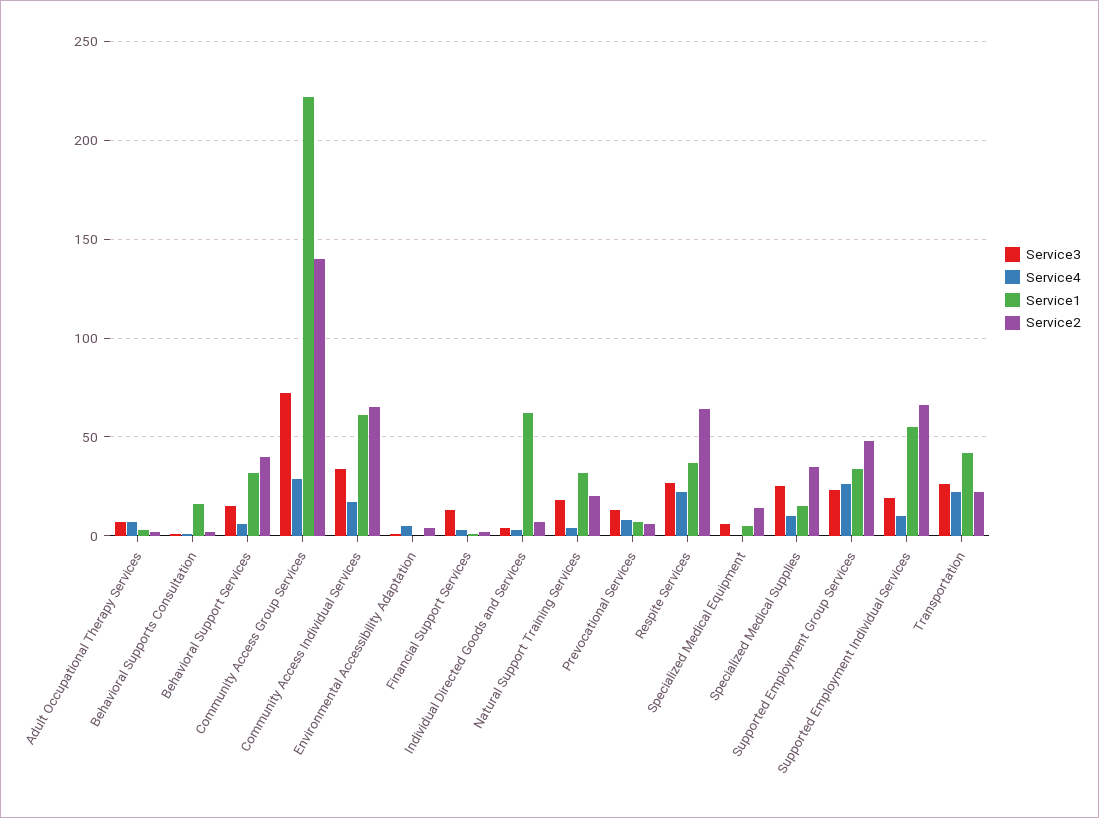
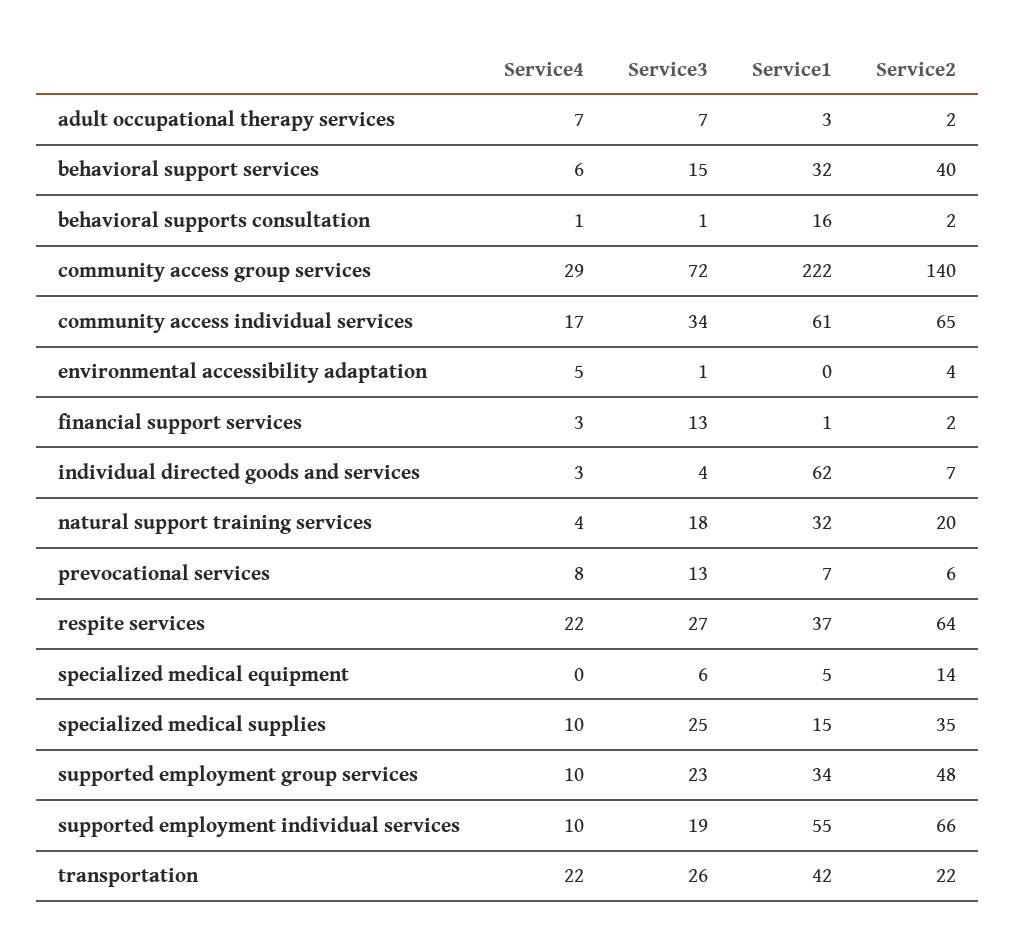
  {
    "Service3": {
      "Adult Occupational Therapy Services": 7,
      "Behavioral Supports Consultation": 1,
      "Behavioral Support Services": 15,
      "Community Access Group Services": 72,
      "Community Access Individual Services": 34,
      "Environmental Accessibility Adaptation": 1,
      "Financial Support Services": 13,
      "Individual Directed Goods and Services": 4,
      "Natural Support Training Services": 18,
      "Prevocational Services": 13,
      "Respite Services": 27,
      "Specialized Medical Equipment": 6,
      "Specialized Medical Supplies": 25,
      "Supported Employment Group Services": 23,
      "Supported Employment Individual Services": 19,
      "Transportation": 26
    },
    "Service4": {
      "Adult Occupational Therapy Services": 7,
      "Behavioral Supports Consultation": 1,
      "Behavioral Support Services": 6,
      "Community Access Group Services": 29,
      "Community Access Individual Services": 17,
      "Environmental Accessibility Adaptation": 5,
      "Financial Support Services": 3,
      "Individual Directed Goods and Services": 3,
      "Natural Support Training Services": 4,
      "Prevocational Services": 8,
      "Respite Services": 22,
      "Specialized Medical Equipment": 0,
      "Specialized Medical Supplies": 10,
-     "Supported Employment Group Services": 25,
+     "Supported Employment Group Services": 10,
      "Supported Employment Individual Services": 10,
      "Transportation": 22
    },
    "Service1": {
      "Adult Occupational Therapy Services": 3,
      "Behavioral Supports Consultation": 16,
      "Behavioral Support Services": 32,
      "Community Access Group Services": 222,
      "Community Access Individual Services": 61,
      "Environmental Accessibility Adaptation": 0,
      "Financial Support Services": 1,
      "Individual Directed Goods and Services": 62,
      "Natural Support Training Services": 32,
      "Prevocational Services": 7,
      "Respite Services": 37,
      "Specialized Medical Equipment": 5,
      "Specialized Medical Supplies": 15,
      "Supported Employment Group Services": 34,
      "Supported Employment Individual Services": 55,
      "Transportation": 42
    },
    "Service2": {
      "Adult Occupational Therapy Services": 2,
      "Behavioral Supports Consultation": 2,
      "Behavioral Support Services": 40,
      "Community Access Group Services": 140,
      "Community Access Individual Services": 65,
      "Environmental Accessibility Adaptation": 4,
      "Financial Support Services": 2,
      "Individual Directed Goods and Services": 7,
      "Natural Support Training Services": 20,
      "Prevocational Services": 6,
      "Respite Services": 64,
      "Specialized Medical Equipment": 14,
      "Specialized Medical Supplies": 35,
      "Supported Employment Group Services": 48,
      "Supported Employment Individual Services": 66,
      "Transportation": 22
    }
  }

